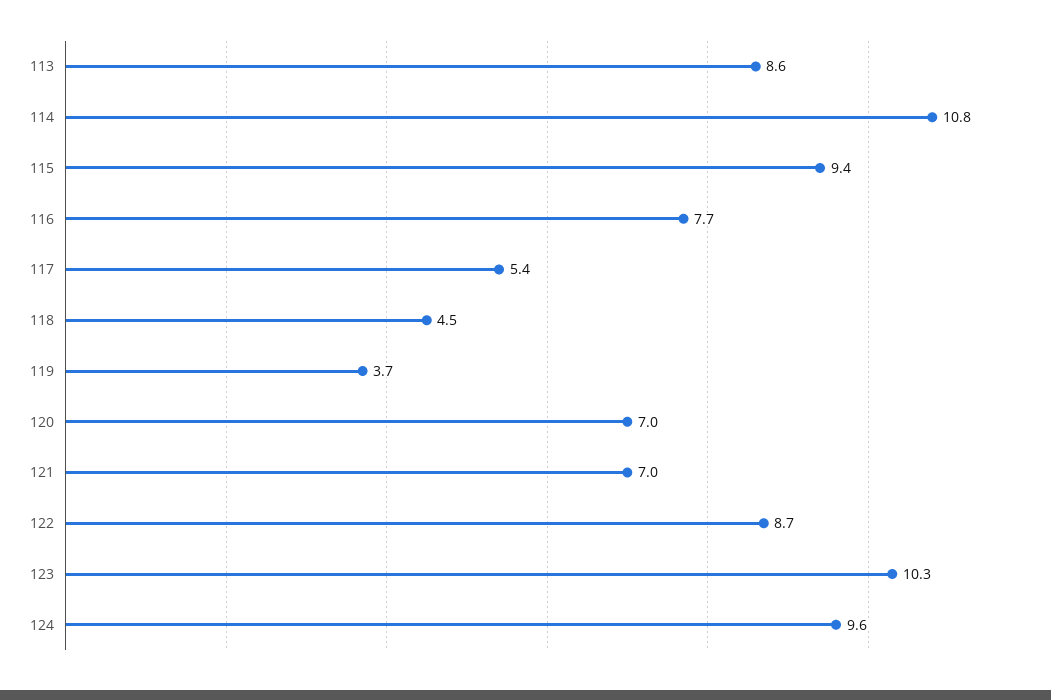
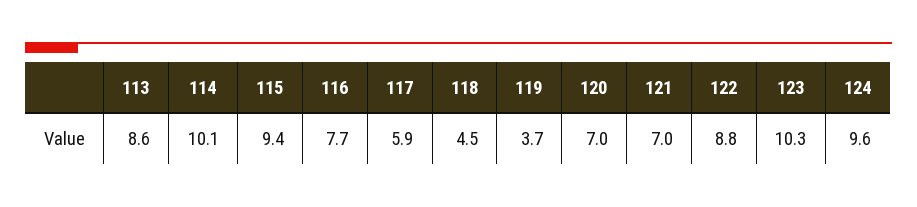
  {
    "113": 8.6,
-   "114": 10.8,
+   "114": 10.1,
    "115": 9.4,
    "116": 7.7,
-   "117": 5.4,
+   "117": 5.9,
    "118": 4.5,
    "119": 3.7,
    "120": 7,
    "121": 7,
-   "122": 8.7,
+   "122": 8.8,
    "123": 10.3,
    "124": 9.6
  }

